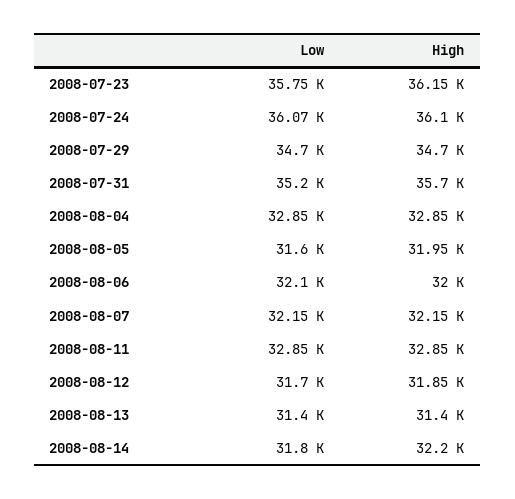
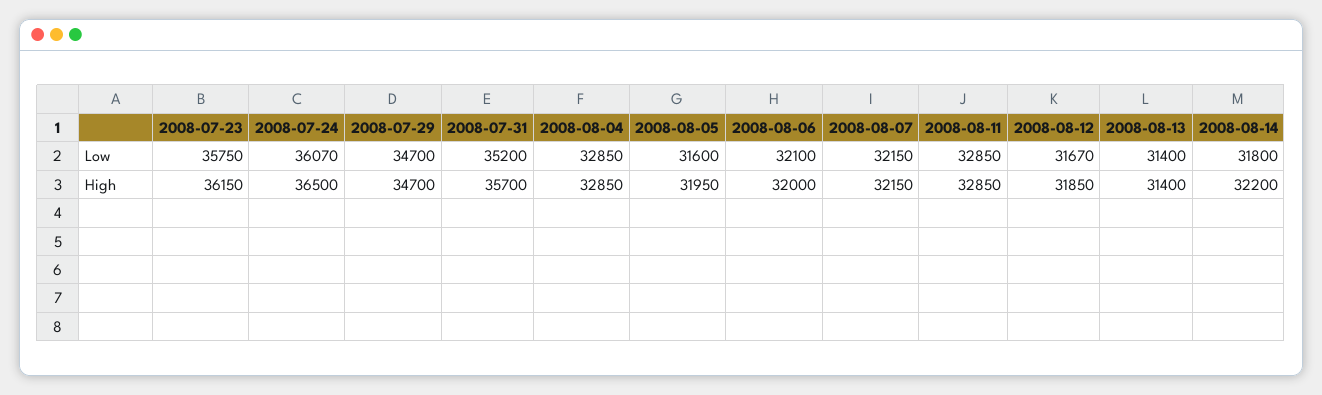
  {
    "Low": {
      "2008-07-23": 35750,
      "2008-07-24": 36070,
      "2008-07-29": 34700,
      "2008-07-31": 35200,
      "2008-08-04": 32850,
      "2008-08-05": 31600,
      "2008-08-06": 32100,
      "2008-08-07": 32150,
      "2008-08-11": 32850,
-     "2008-08-12": 31700,
+     "2008-08-12": 31670,
      "2008-08-13": 31400,
      "2008-08-14": 31800
    },
    "High": {
      "2008-07-23": 36150,
-     "2008-07-24": 36100,
+     "2008-07-24": 36500,
      "2008-07-29": 34700,
      "2008-07-31": 35700,
      "2008-08-04": 32850,
      "2008-08-05": 31950,
      "2008-08-06": 32000,
      "2008-08-07": 32150,
      "2008-08-11": 32850,
      "2008-08-12": 31850,
      "2008-08-13": 31400,
      "2008-08-14": 32200
    }
  }

